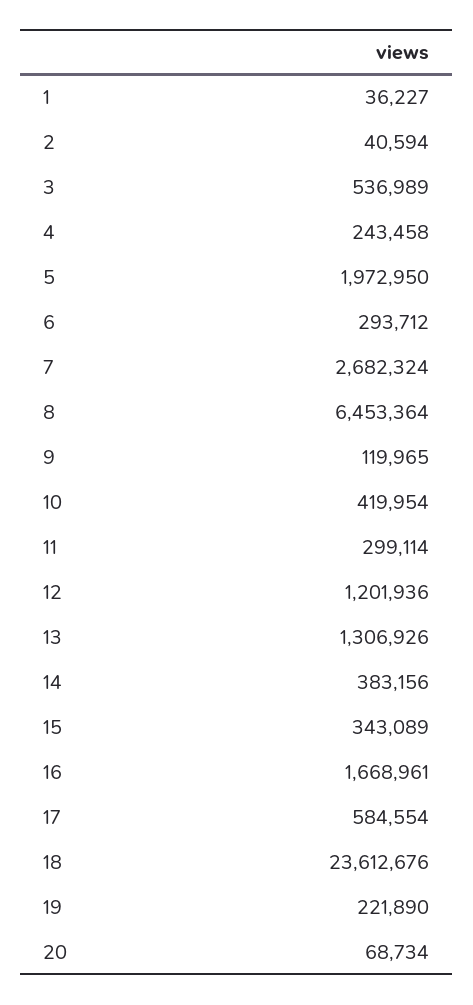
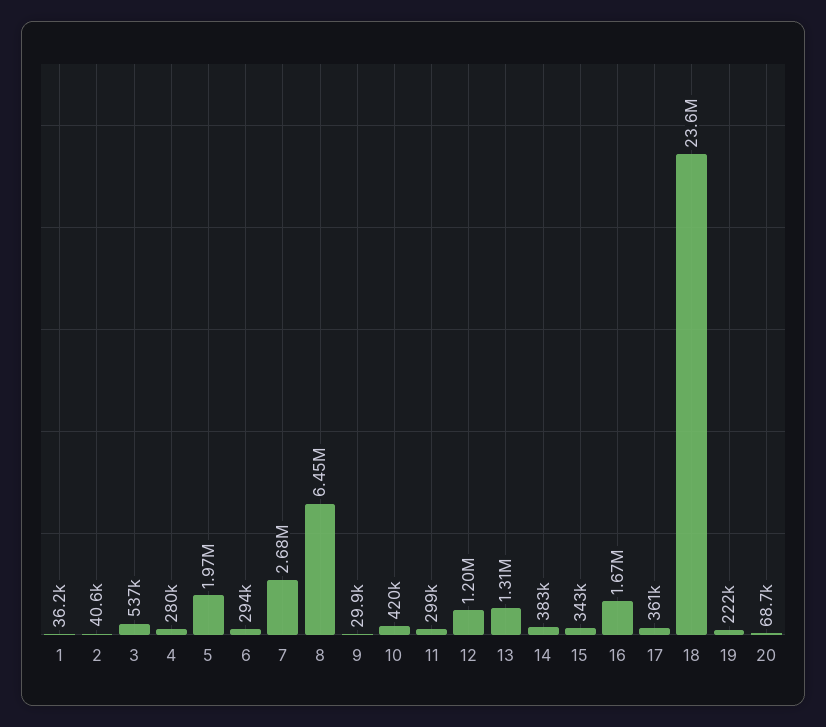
  {
    "1": 36227,
    "2": 40594,
    "3": 536989,
-   "4": 243458,
+   "4": 280000,
    "5": 1972950,
    "6": 293712,
    "7": 2682324,
    "8": 6453364,
-   "9": 119965,
+   "9": 29900,
    "10": 419954,
    "11": 299114,
    "12": 1201936,
    "13": 1306926,
    "14": 383156,
    "15": 343089,
    "16": 1668961,
-   "17": 584554,
+   "17": 361000,
    "18": 23612676,
    "19": 221890,
    "20": 68734
  }

